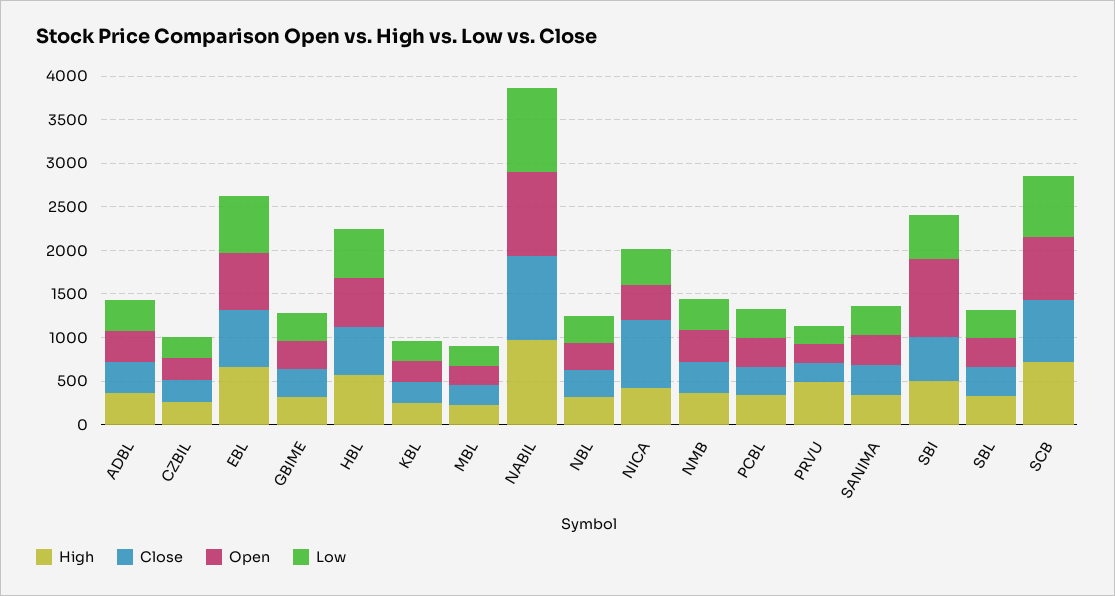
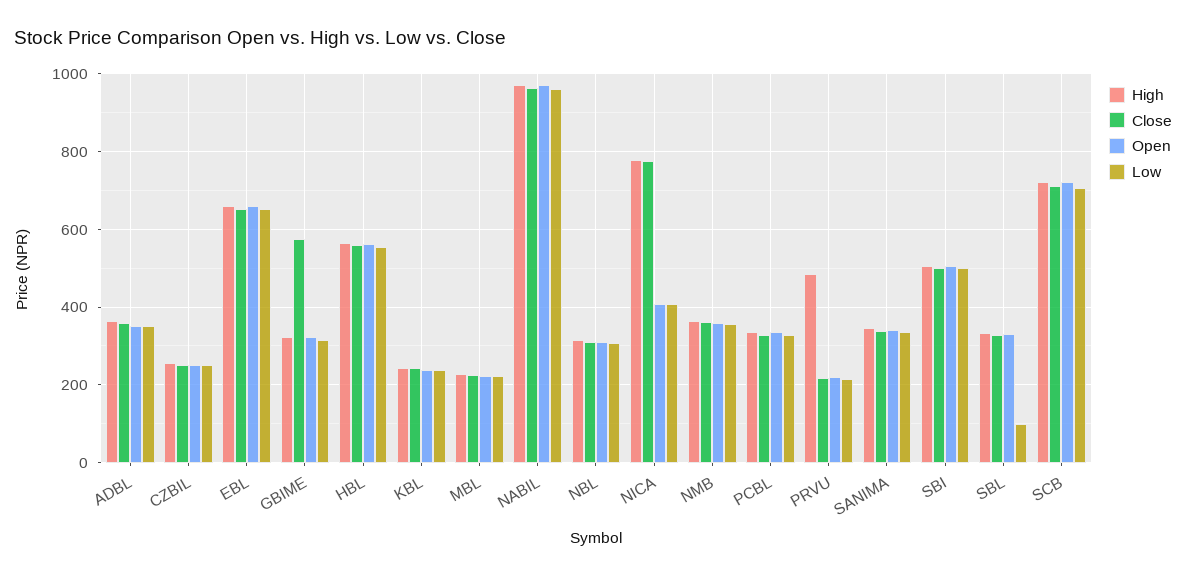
  {
    "High": {
      "ADBL": 360,
      "CZBIL": 260,
      "EBL": 660,
      "GBIME": 320,
      "HBL": 560,
      "KBL": 240,
      "MBL": 220,
      "NABIL": 980,
      "NBL": 320,
-     "NICA": 400,
+     "NICA": 780,
      "NMB": 360,
      "PCBL": 340,
      "PRVU": 480,
      "SANIMA": 340,
      "SBI": 500,
      "SBL": 340,
      "SCB": 720
    },
    "Close": {
      "ADBL": 360,
      "CZBIL": 260,
      "EBL": 660,
-     "GBIME": 300,
+     "GBIME": 580,
      "HBL": 560,
      "KBL": 240,
      "MBL": 220,
      "NABIL": 960,
      "NBL": 320,
      "NICA": 780,
      "NMB": 360,
      "PCBL": 320,
      "PRVU": 220,
      "SANIMA": 340,
      "SBI": 500,
      "SBL": 320,
      "SCB": 720
    },
    "Open": {
      "ADBL": 360,
      "CZBIL": 260,
      "EBL": 660,
      "GBIME": 320,
      "HBL": 560,
      "KBL": 240,
      "MBL": 220,
      "NABIL": 980,
      "NBL": 320,
      "NICA": 400,
      "NMB": 360,
      "PCBL": 340,
      "PRVU": 220,
      "SANIMA": 340,
-     "SBI": 900,
+     "SBI": 500,
      "SBL": 340,
      "SCB": 720
    },
    "Low": {
      "ADBL": 360,
      "CZBIL": 260,
      "EBL": 660,
      "GBIME": 320,
      "HBL": 560,
      "KBL": 240,
      "MBL": 220,
      "NABIL": 960,
      "NBL": 300,
      "NICA": 400,
      "NMB": 360,
      "PCBL": 320,
      "PRVU": 220,
      "SANIMA": 340,
      "SBI": 500,
-     "SBL": 300,
+     "SBL": 100,
      "SCB": 700
    }
  }

